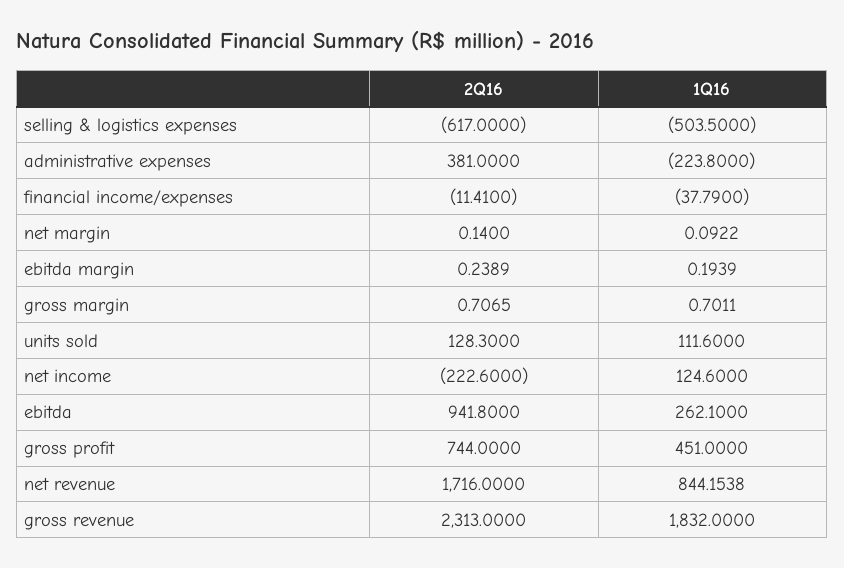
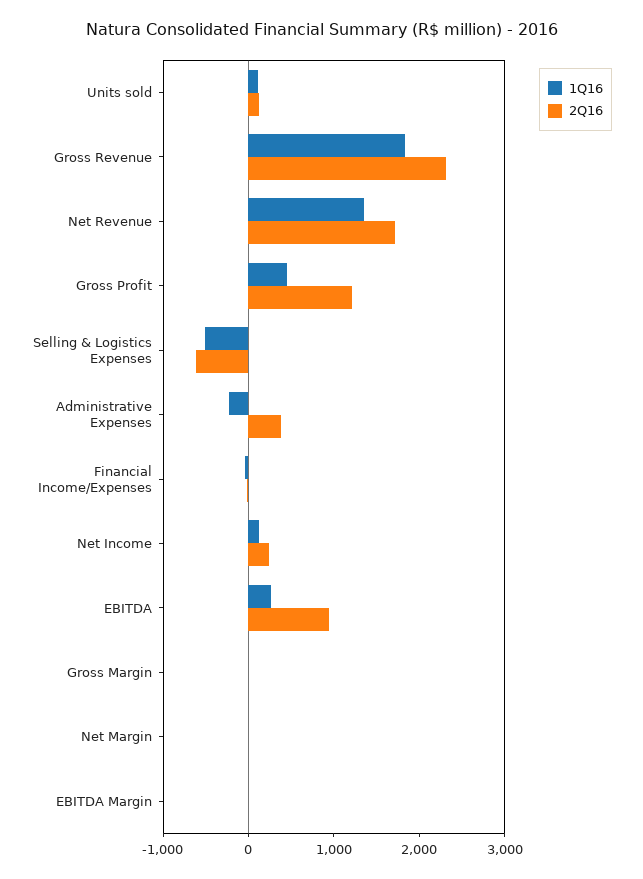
  {
    "2Q16": {
      "selling & logistics expenses": -617,
      "administrative expenses": 381,
      "financial income/expenses": -11.41,
      "net margin": 0.14,
      "ebitda margin": 0.2389,
      "gross margin": 0.7065,
      "units sold": 128.3,
-     "net income": -222.6,
+     "net income": 200,
      "ebitda": 941.8,
-     "gross profit": 744,
+     "gross profit": 1200,
      "net revenue": 1716,
      "gross revenue": 2313
    },
    "1Q16": {
      "selling & logistics expenses": -503.5,
      "administrative expenses": -223.8,
      "financial income/expenses": -37.79,
      "net margin": 0.0922,
      "ebitda margin": 0.1939,
      "gross margin": 0.7011,
      "units sold": 111.6,
      "net income": 124.6,
      "ebitda": 262.1,
      "gross profit": 451,
-     "net revenue": 844.1538,
+     "net revenue": 1400,
      "gross revenue": 1832
    }
  }

